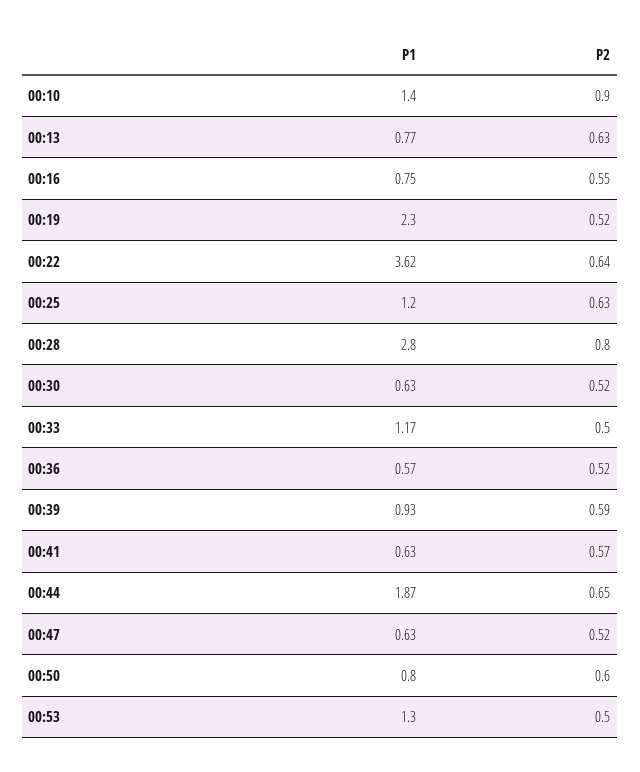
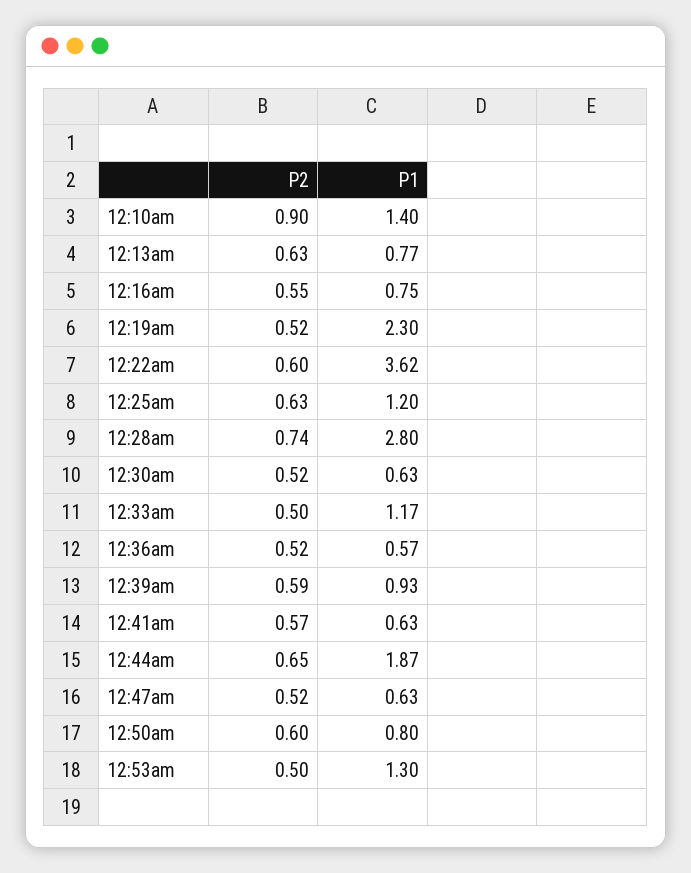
  {
    "P1": {
      "00:10": 1.4,
      "00:13": 0.77,
      "00:16": 0.75,
      "00:19": 2.3,
      "00:22": 3.62,
      "00:25": 1.2,
      "00:28": 2.8,
      "00:30": 0.63,
      "00:33": 1.17,
      "00:36": 0.57,
      "00:39": 0.93,
      "00:41": 0.63,
      "00:44": 1.87,
      "00:47": 0.63,
      "00:50": 0.8,
      "00:53": 1.3
    },
    "P2": {
      "00:10": 0.9,
      "00:13": 0.63,
      "00:16": 0.55,
      "00:19": 0.52,
-     "00:22": 0.64,
+     "00:22": 0.6,
      "00:25": 0.63,
-     "00:28": 0.8,
+     "00:28": 0.74,
      "00:30": 0.52,
      "00:33": 0.5,
      "00:36": 0.52,
      "00:39": 0.59,
      "00:41": 0.57,
      "00:44": 0.65,
      "00:47": 0.52,
      "00:50": 0.6,
      "00:53": 0.5
    }
  }

